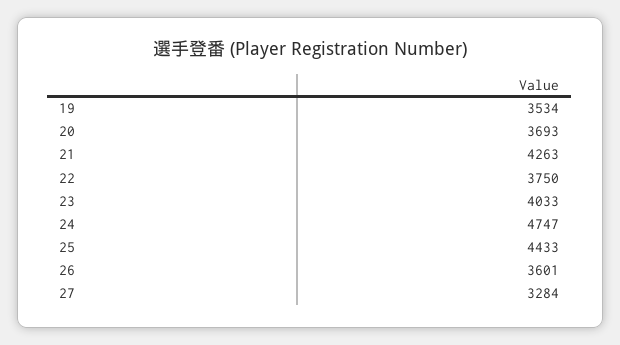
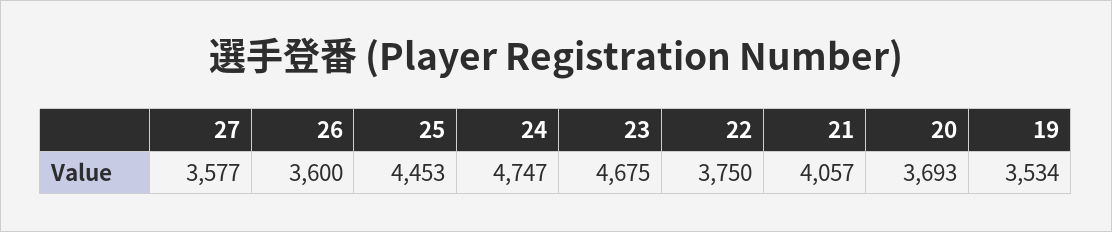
  {
    "19": 3534,
    "20": 3693,
-   "21": 4263,
+   "21": 4057,
    "22": 3750,
-   "23": 4033,
+   "23": 4675,
    "24": 4747,
-   "25": 4433,
+   "25": 4453,
-   "26": 3601,
+   "26": 3600,
-   "27": 3284
+   "27": 3577
  }

